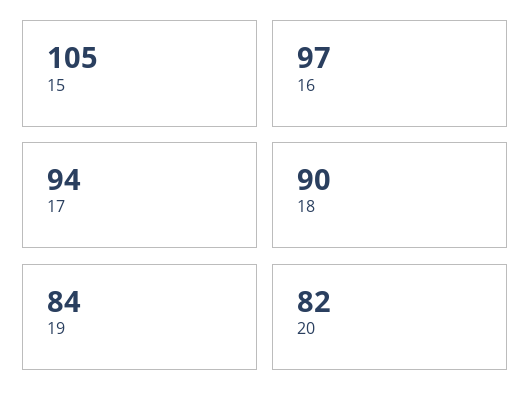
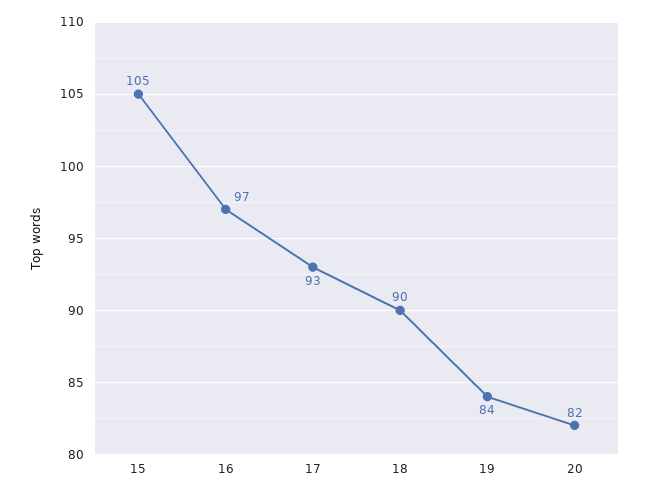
  {
    "15": 105,
    "16": 97,
-   "17": 94,
+   "17": 93,
    "18": 90,
    "19": 84,
    "20": 82
  }

